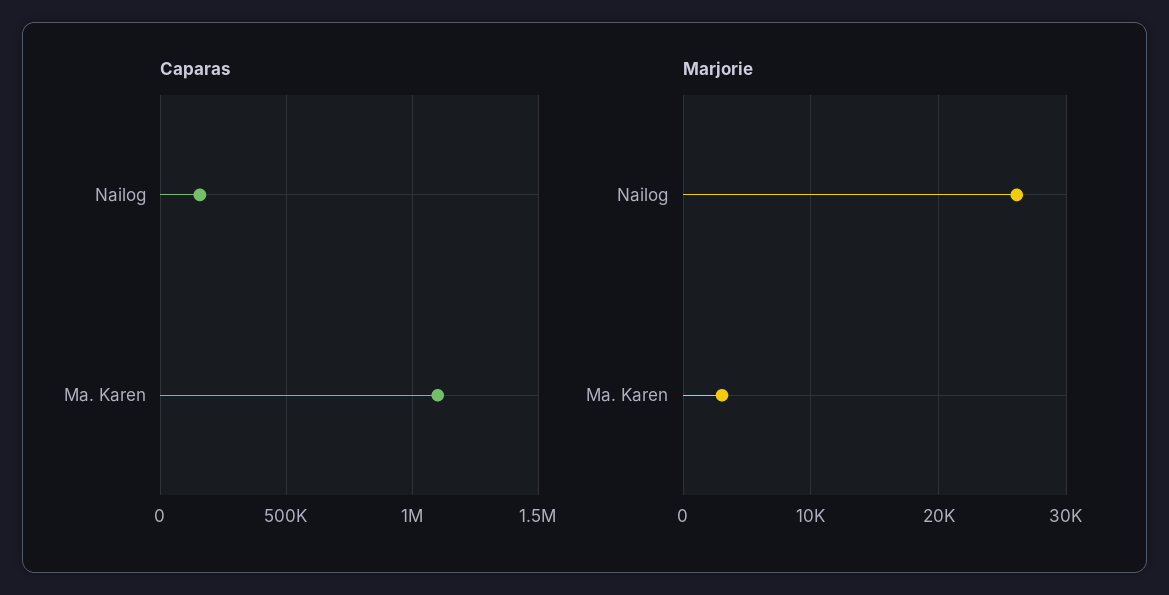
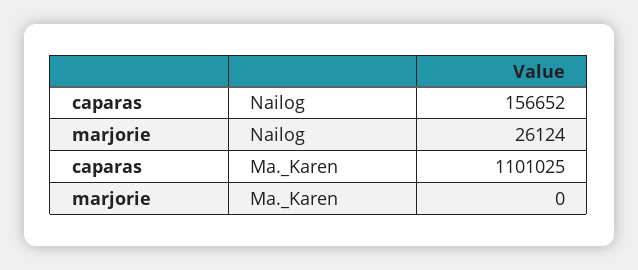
  {
    "Caparas": {
      "Nailog": 156652,
      "Ma. Karen": 1101025
    },
    "Marjorie": {
      "Nailog": 26124,
-     "Ma. Karen": 3000
+     "Ma. Karen": 0
    }
  }

